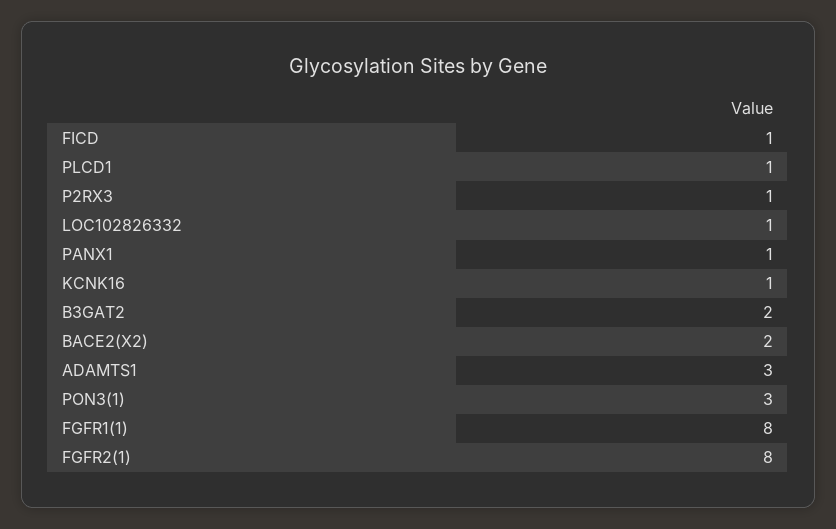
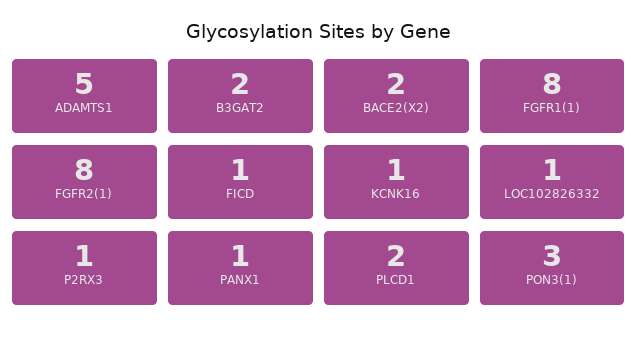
  {
    "FICD": 1,
-   "PLCD1": 1,
+   "PLCD1": 2,
    "P2RX3": 1,
    "LOC102826332": 1,
    "PANX1": 1,
    "KCNK16": 1,
    "B3GAT2": 2,
    "BACE2(X2)": 2,
-   "ADAMTS1": 3,
+   "ADAMTS1": 5,
    "PON3(1)": 3,
    "FGFR1(1)": 8,
    "FGFR2(1)": 8
  }

